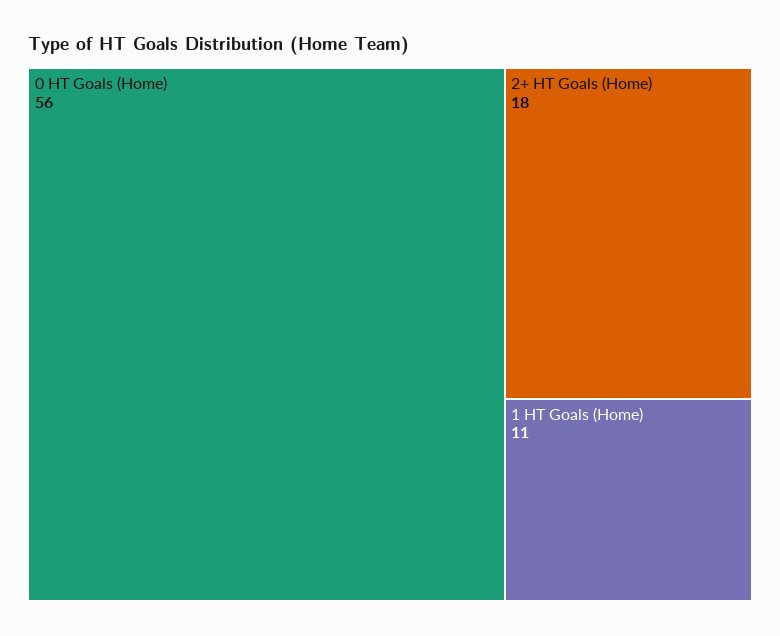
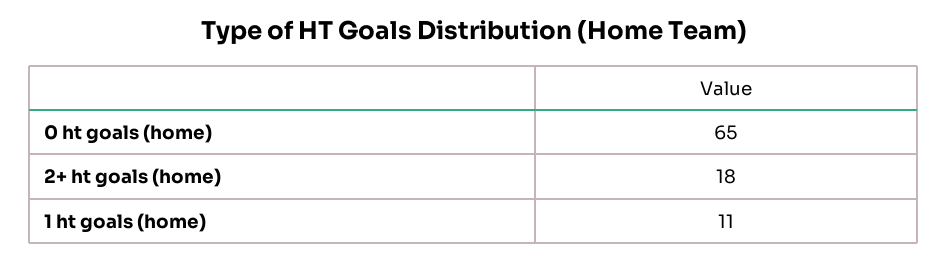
  {
-   "0 HT Goals (Home)": 56,
+   "0 HT Goals (Home)": 65,
    "2+ HT Goals (Home)": 18,
    "1 HT Goals (Home)": 11
  }

